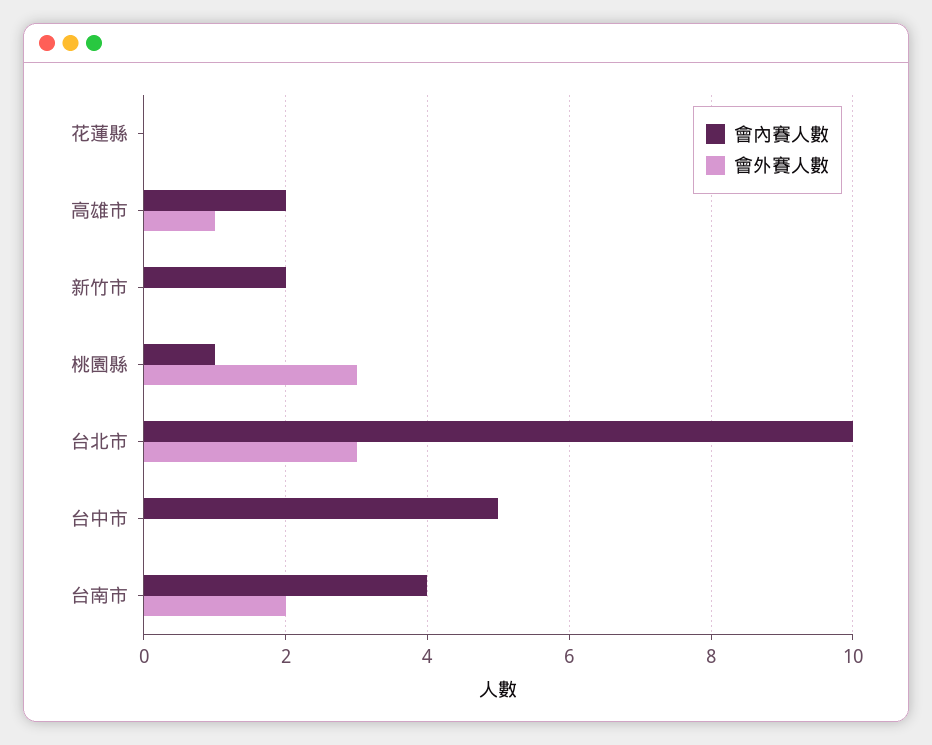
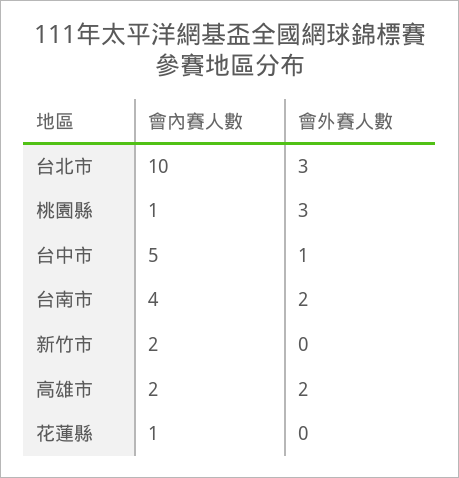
  {
    "會內賽人數": {
-     "花蓮縣": 0,
+     "花蓮縣": 1,
      "高雄市": 2,
      "新竹市": 2,
      "桃園縣": 1,
      "台北市": 10,
      "台中市": 5,
      "台南市": 4
    },
    "會外賽人數": {
      "花蓮縣": 0,
-     "高雄市": 1,
+     "高雄市": 2,
      "新竹市": 0,
      "桃園縣": 3,
      "台北市": 3,
-     "台中市": 0,
+     "台中市": 1,
      "台南市": 2
    }
  }

